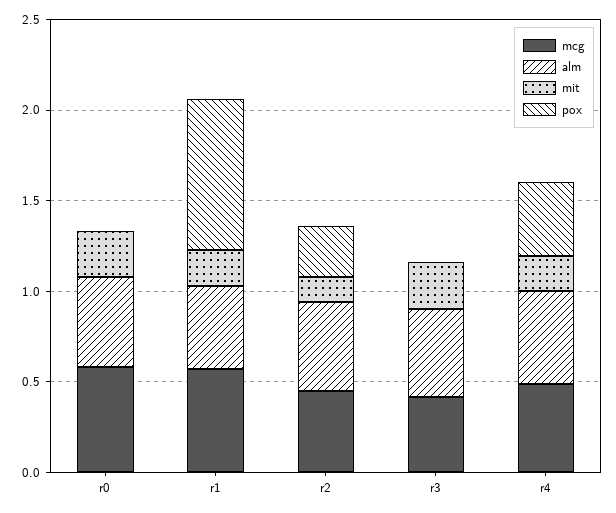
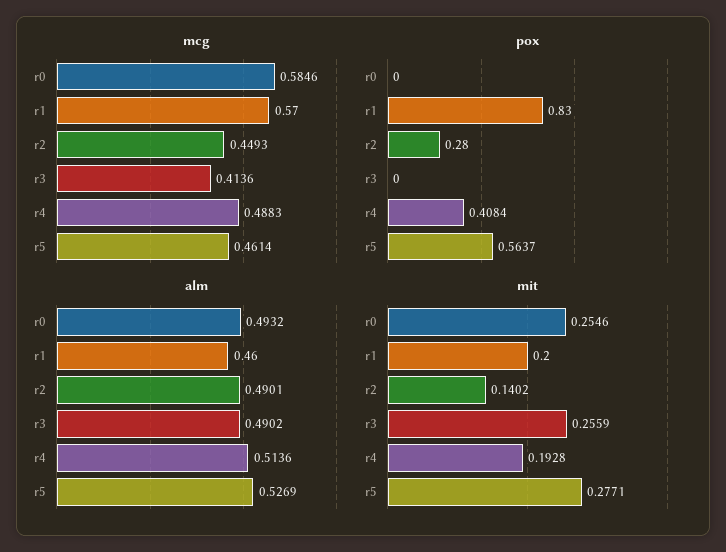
  {
    "mcg": {
      "r0": 0.5846,
      "r1": 0.57,
      "r2": 0.4493,
      "r3": 0.4136,
-     "r4": 0.4883
+     "r4": 0.4883,
+     "r5": 0.4614
    },
    "alm": {
      "r0": 0.4932,
      "r1": 0.46,
      "r2": 0.4901,
      "r3": 0.4902,
-     "r4": 0.5136
+     "r4": 0.5136,
+     "r5": 0.5269
    },
    "mit": {
      "r0": 0.2546,
      "r1": 0.2,
      "r2": 0.1402,
      "r3": 0.2559,
-     "r4": 0.1928
+     "r4": 0.1928,
+     "r5": 0.2771
    },
    "pox": {
      "r0": 0,
      "r1": 0.83,
      "r2": 0.28,
      "r3": 0,
-     "r4": 0.4084
+     "r4": 0.4084,
+     "r5": 0.5637
    }
  }

